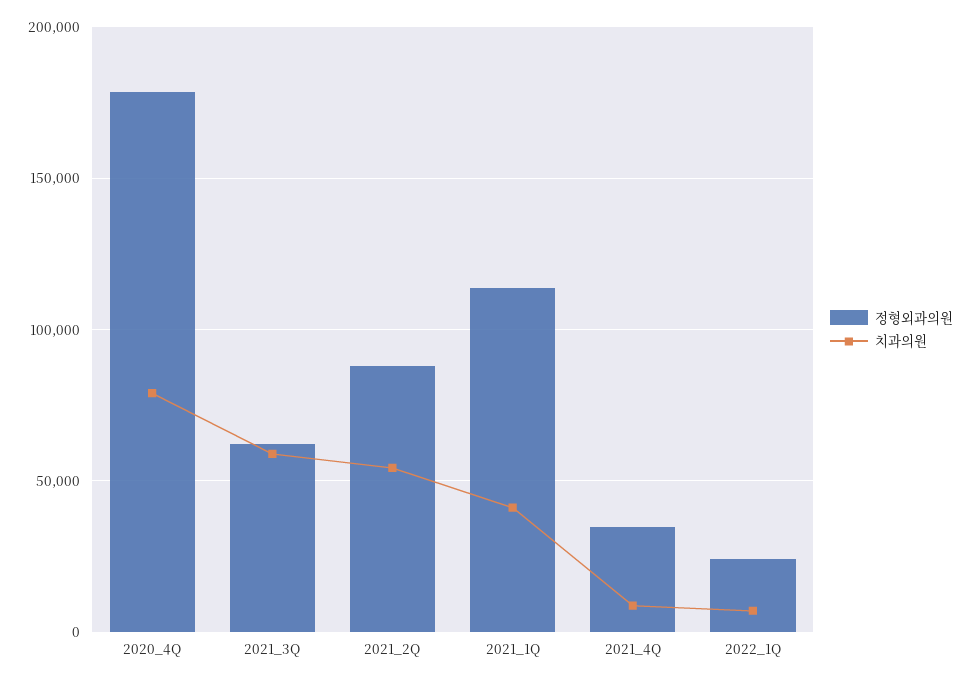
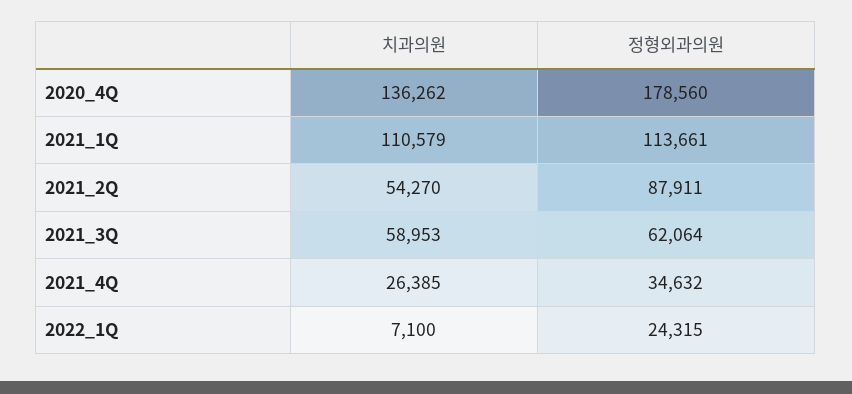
  {
    "정형외과의원": {
      "2020_4Q": 178560,
      "2021_3Q": 62064,
      "2021_2Q": 87911,
      "2021_1Q": 113661,
      "2021_4Q": 34632,
      "2022_1Q": 24315
    },
    "치과의원": {
-     "2020_4Q": 80000,
+     "2020_4Q": 136262,
      "2021_3Q": 58953,
      "2021_2Q": 54270,
-     "2021_1Q": 40000,
+     "2021_1Q": 110579,
-     "2021_4Q": 10000,
+     "2021_4Q": 26385,
      "2022_1Q": 7100
    }
  }

